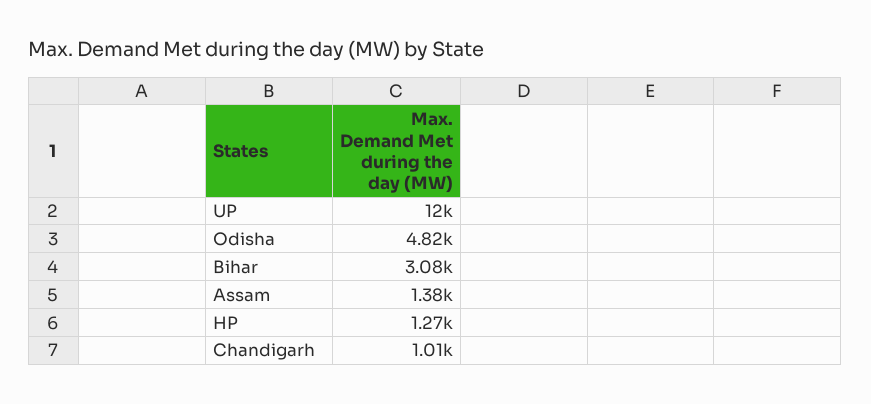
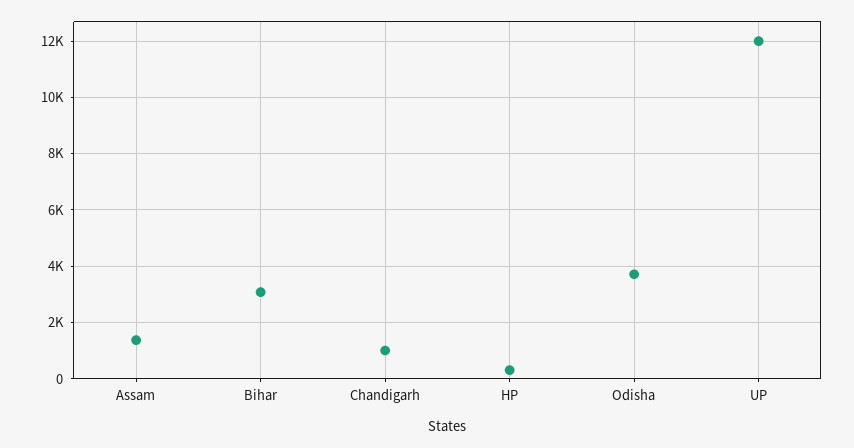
  {
    "UP": 12000,
-   "Odisha": 4820,
+   "Odisha": 3750,
    "Bihar": 3080,
    "Assam": 1380,
-   "HP": 1270,
+   "HP": 250,
    "Chandigarh": 1010
  }

